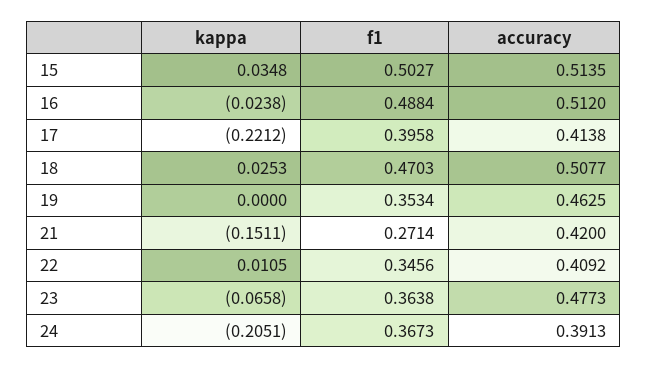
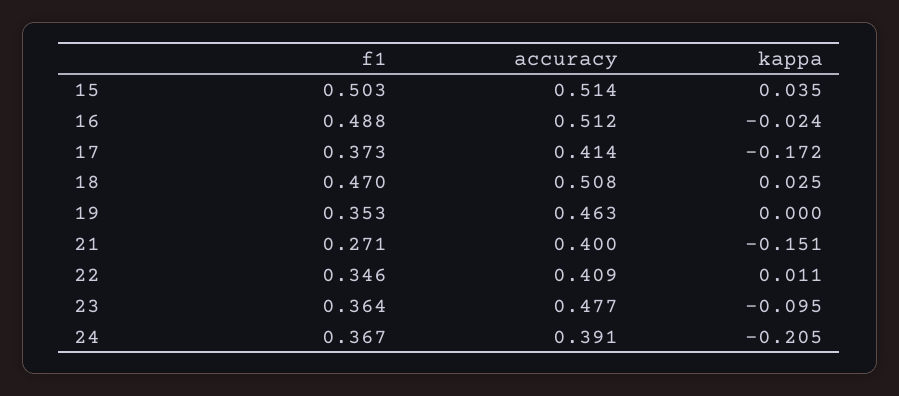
  {
    "kappa": {
      "15": 0.0348,
      "16": -0.0238,
-     "17": -0.2212,
+     "17": -0.172,
      "18": 0.0253,
      "19": 0,
      "21": -0.1511,
      "22": 0.0105,
-     "23": -0.0658,
+     "23": -0.095,
      "24": -0.2051
    },
    "f1": {
      "15": 0.5027,
      "16": 0.4884,
-     "17": 0.3958,
+     "17": 0.373,
      "18": 0.4703,
      "19": 0.3534,
      "21": 0.2714,
      "22": 0.3456,
      "23": 0.3638,
      "24": 0.3673
    },
    "accuracy": {
      "15": 0.5135,
      "16": 0.512,
      "17": 0.4138,
      "18": 0.5077,
      "19": 0.4625,
-     "21": 0.42,
+     "21": 0.4,
      "22": 0.4092,
      "23": 0.4773,
      "24": 0.3913
    }
  }

